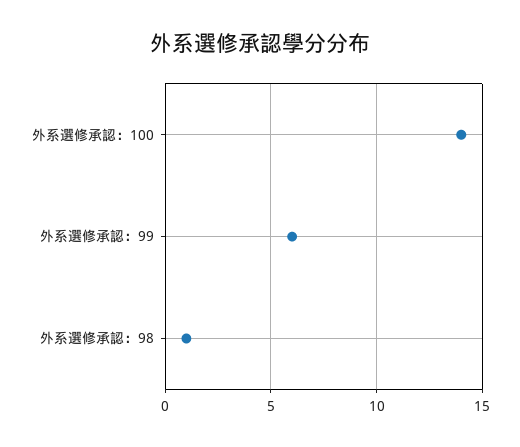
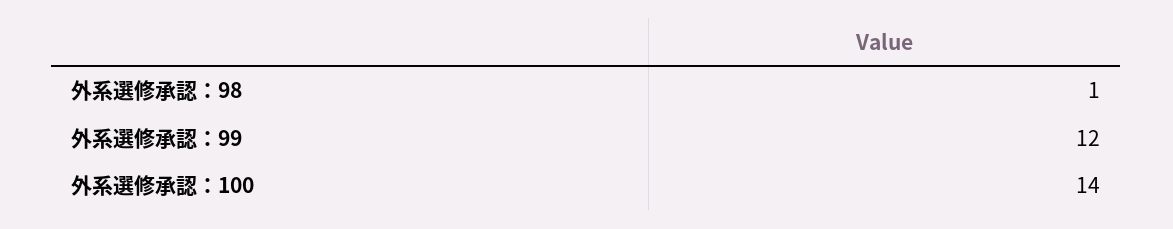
  {
    "外系選修承認：100": 14,
-   "外系選修承認：99": 6,
+   "外系選修承認：99": 12,
    "外系選修承認：98": 1
  }

